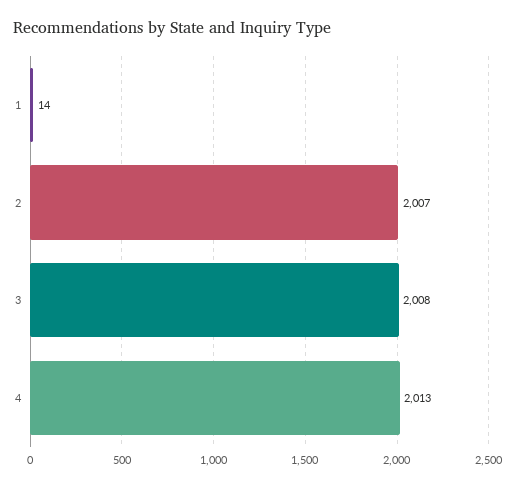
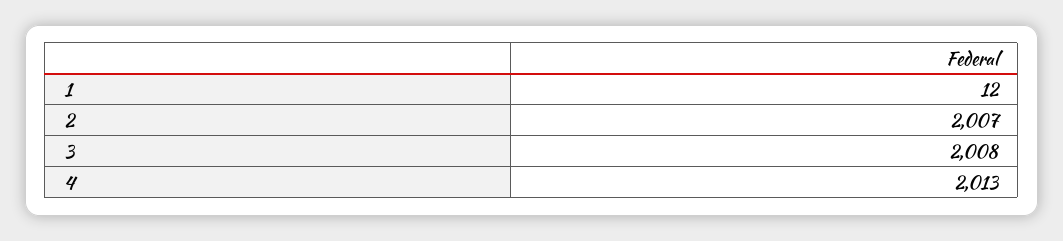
  {
-   "1": 14,
+   "1": 12,
    "2": 2007,
    "3": 2008,
    "4": 2013
  }

